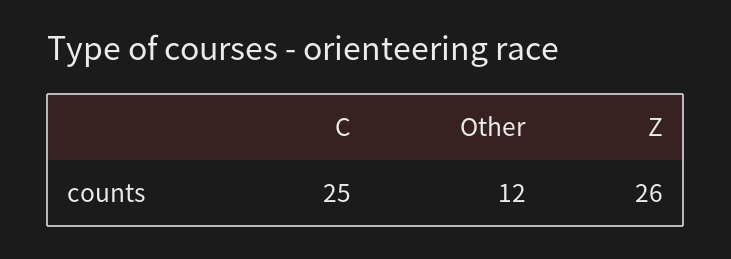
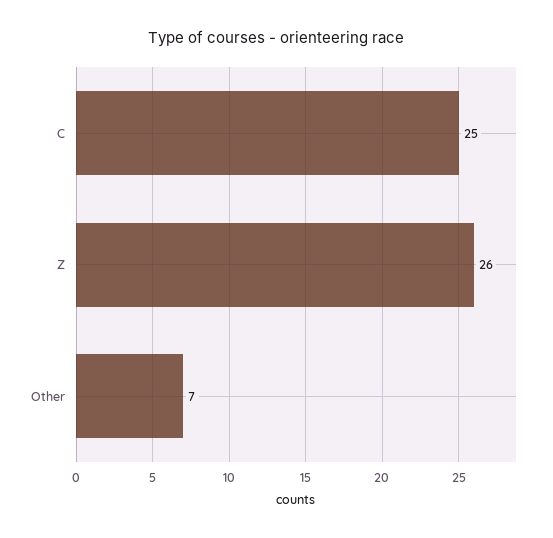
  {
    "C": 25,
-   "Other": 12,
+   "Other": 7,
    "Z": 26
  }

